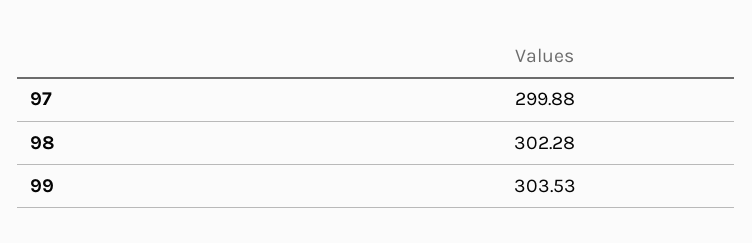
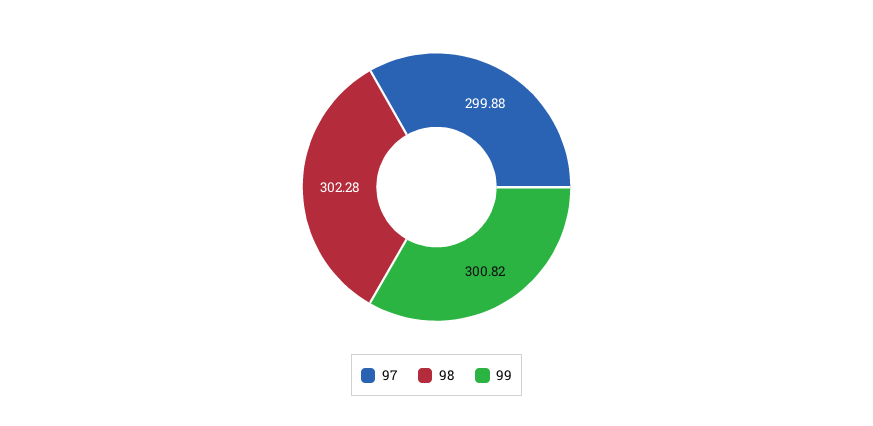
  {
    "97": 299.88,
    "98": 302.28,
-   "99": 303.53
+   "99": 300.82
  }

